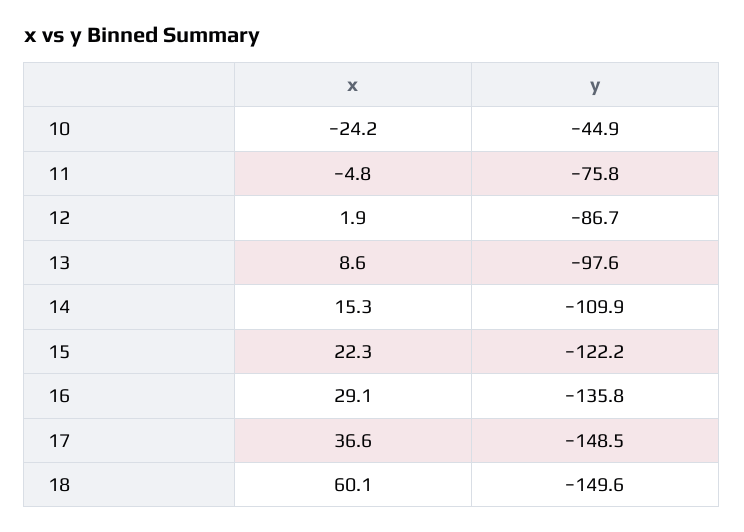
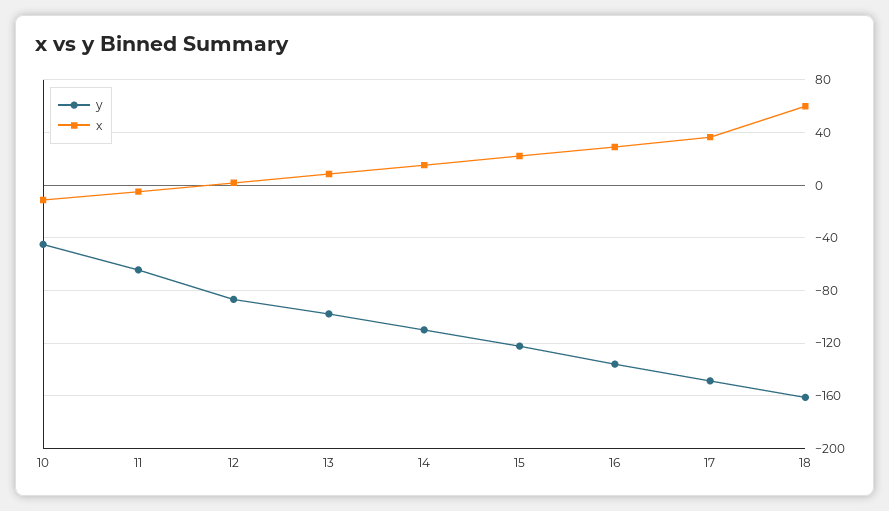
  {
    "x": {
-     "10": -24.2,
+     "10": -10,
      "11": -4.8,
      "12": 1.9,
      "13": 8.6,
      "14": 15.3,
      "15": 22.3,
      "16": 29.1,
      "17": 36.6,
      "18": 60.1
    },
    "y": {
      "10": -44.9,
-     "11": -75.8,
+     "11": -65,
      "12": -86.7,
      "13": -97.6,
      "14": -109.9,
      "15": -122.2,
      "16": -135.8,
      "17": -148.5,
-     "18": -149.6
+     "18": -160
    }
  }

